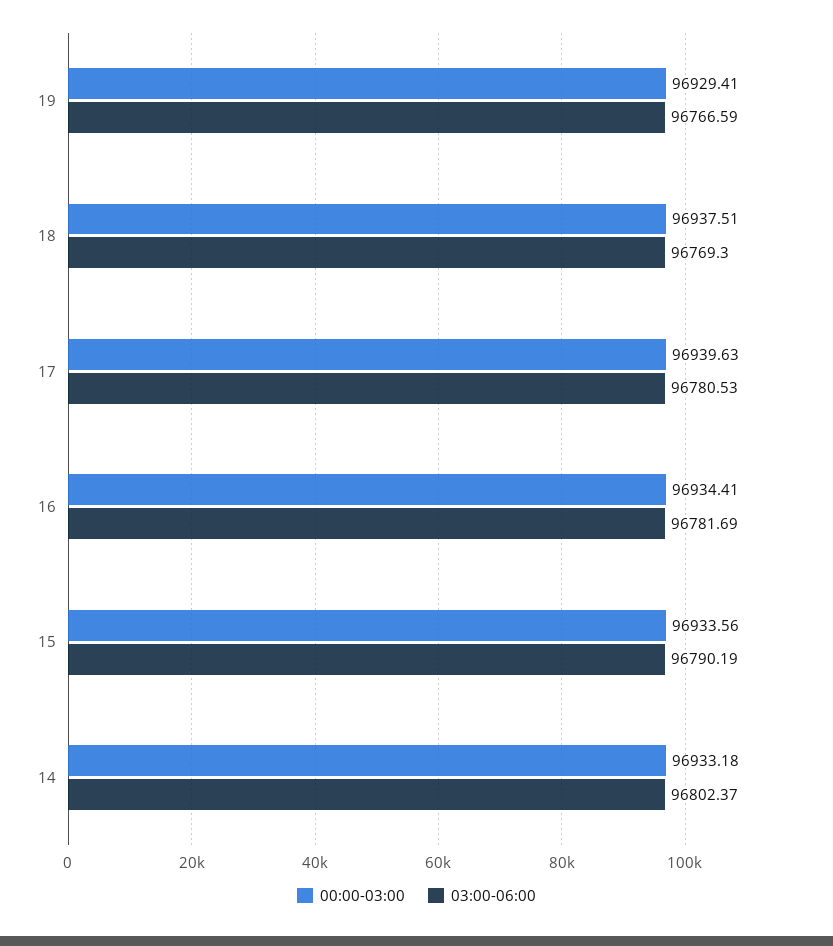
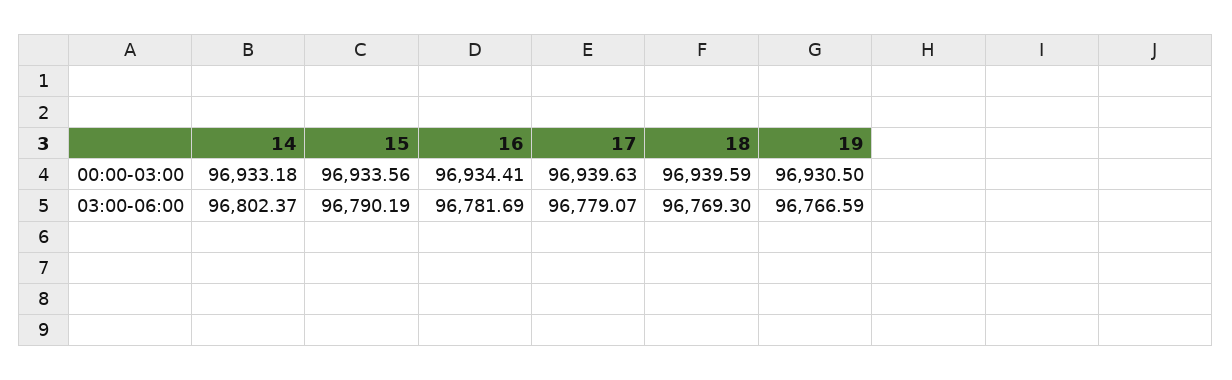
  {
    "00:00-03:00": {
-     "19": 96929.41,
+     "19": 96930.5,
-     "18": 96937.51,
+     "18": 96939.59,
      "17": 96939.63,
      "16": 96934.41,
      "15": 96933.56,
      "14": 96933.18
    },
    "03:00-06:00": {
      "19": 96766.59,
      "18": 96769.3,
-     "17": 96780.53,
+     "17": 96779.07,
      "16": 96781.69,
      "15": 96790.19,
      "14": 96802.37
    }
  }

